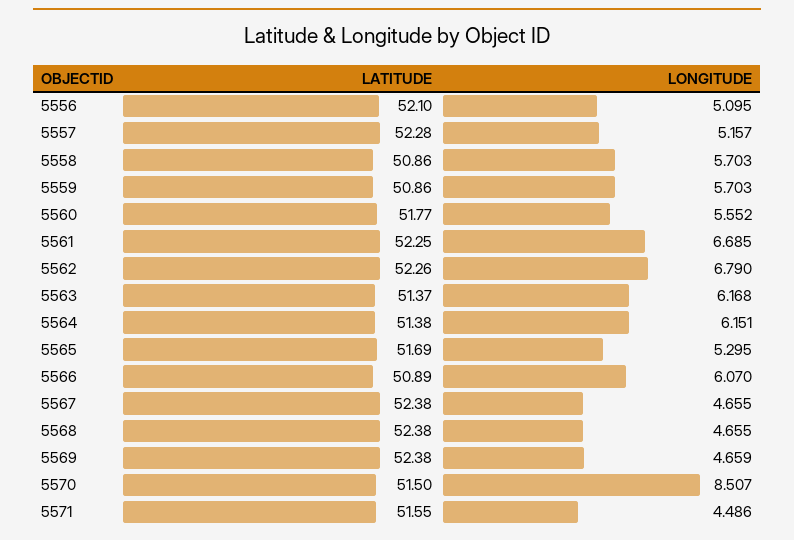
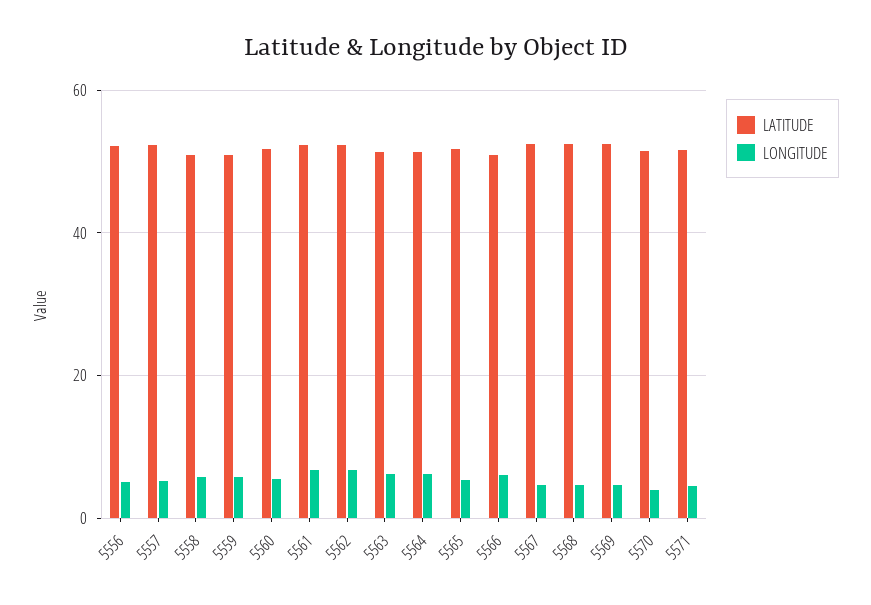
  {
    "LATITUDE": {
      "5556": 52.1,
      "5557": 52.28,
      "5558": 50.86,
      "5559": 50.86,
      "5560": 51.77,
      "5561": 52.25,
      "5562": 52.26,
      "5563": 51.37,
      "5564": 51.38,
      "5565": 51.69,
      "5566": 50.89,
      "5567": 52.38,
      "5568": 52.38,
      "5569": 52.38,
      "5570": 51.5,
      "5571": 51.55
    },
    "LONGITUDE": {
      "5556": 5.095,
      "5557": 5.157,
      "5558": 5.703,
      "5559": 5.703,
      "5560": 5.552,
      "5561": 6.685,
      "5562": 6.79,
      "5563": 6.168,
      "5564": 6.151,
      "5565": 5.295,
      "5566": 6.07,
      "5567": 4.655,
      "5568": 4.655,
      "5569": 4.659,
-     "5570": 8.507,
+     "5570": 4,
      "5571": 4.486
    }
  }

